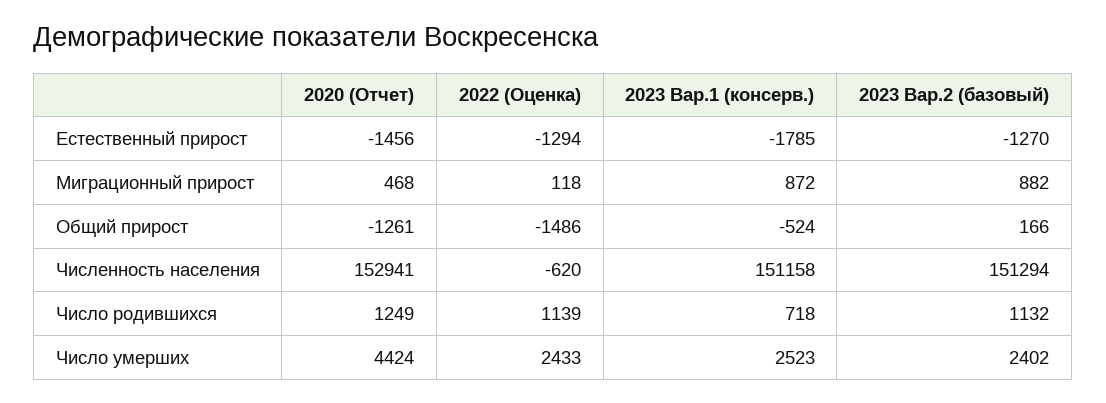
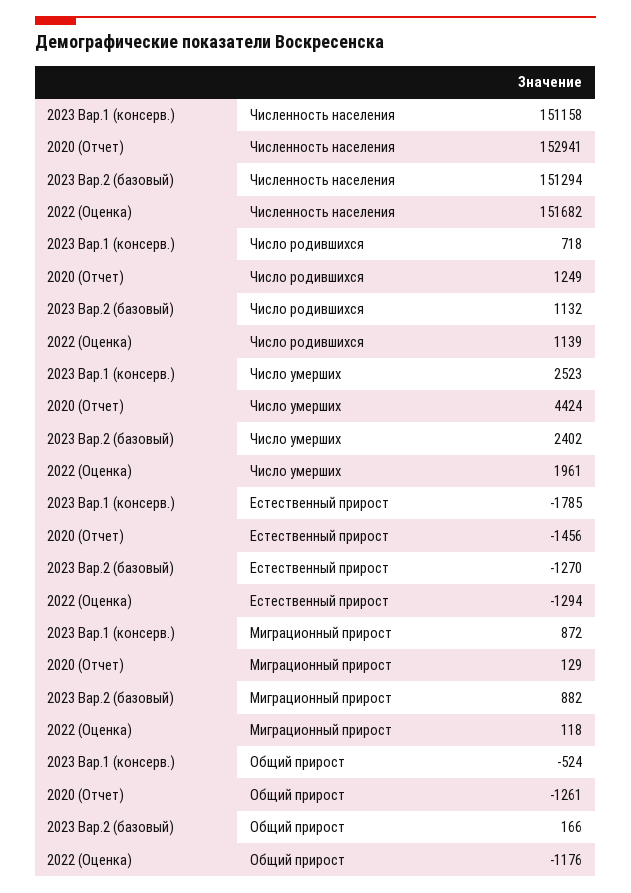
  {
    "2020 (Отчет)": {
      "Естественный прирост": -1456,
-     "Миграционный прирост": 468,
+     "Миграционный прирост": 129,
      "Общий прирост": -1261,
      "Численность населения": 152941,
      "Число родившихся": 1249,
      "Число умерших": 4424
    },
    "2022 (Оценка)": {
      "Естественный прирост": -1294,
      "Миграционный прирост": 118,
-     "Общий прирост": -1486,
+     "Общий прирост": -1176,
-     "Численность населения": -620,
+     "Численность населения": 151682,
      "Число родившихся": 1139,
-     "Число умерших": 2433
+     "Число умерших": 1961
    },
    "2023 Вар.1 (консерв.)": {
      "Естественный прирост": -1785,
      "Миграционный прирост": 872,
      "Общий прирост": -524,
      "Численность населения": 151158,
      "Число родившихся": 718,
      "Число умерших": 2523
    },
    "2023 Вар.2 (базовый)": {
      "Естественный прирост": -1270,
      "Миграционный прирост": 882,
      "Общий прирост": 166,
      "Численность населения": 151294,
      "Число родившихся": 1132,
      "Число умерших": 2402
    }
  }

